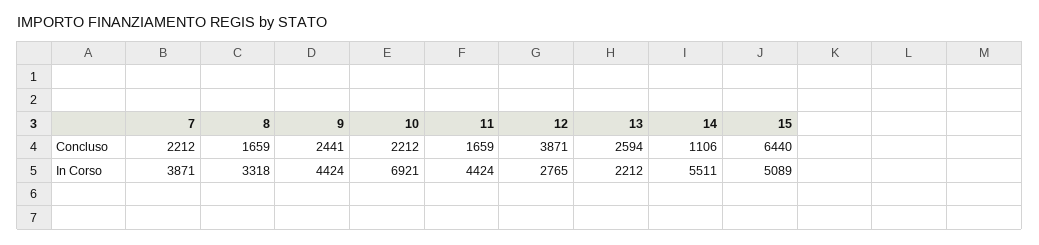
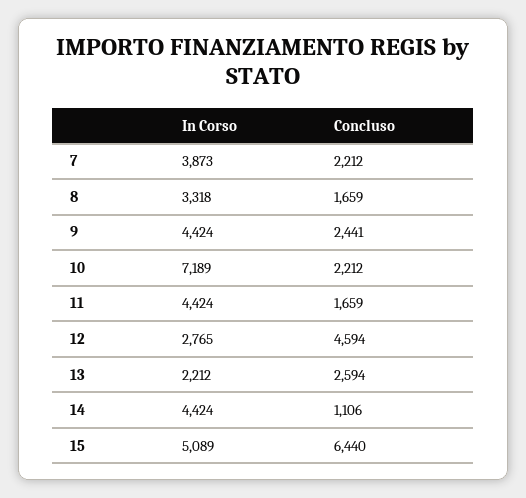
  {
    "7": {
      "Concluso": 2212,
-     "In Corso": 3871
+     "In Corso": 3873
    },
    "8": {
      "Concluso": 1659,
      "In Corso": 3318
    },
    "9": {
      "Concluso": 2441,
      "In Corso": 4424
    },
    "10": {
      "Concluso": 2212,
-     "In Corso": 6921
+     "In Corso": 7189
    },
    "11": {
      "Concluso": 1659,
      "In Corso": 4424
    },
    "12": {
-     "Concluso": 3871,
+     "Concluso": 4594,
      "In Corso": 2765
    },
    "13": {
      "Concluso": 2594,
      "In Corso": 2212
    },
    "14": {
      "Concluso": 1106,
-     "In Corso": 5511
+     "In Corso": 4424
    },
    "15": {
      "Concluso": 6440,
      "In Corso": 5089
    }
  }

